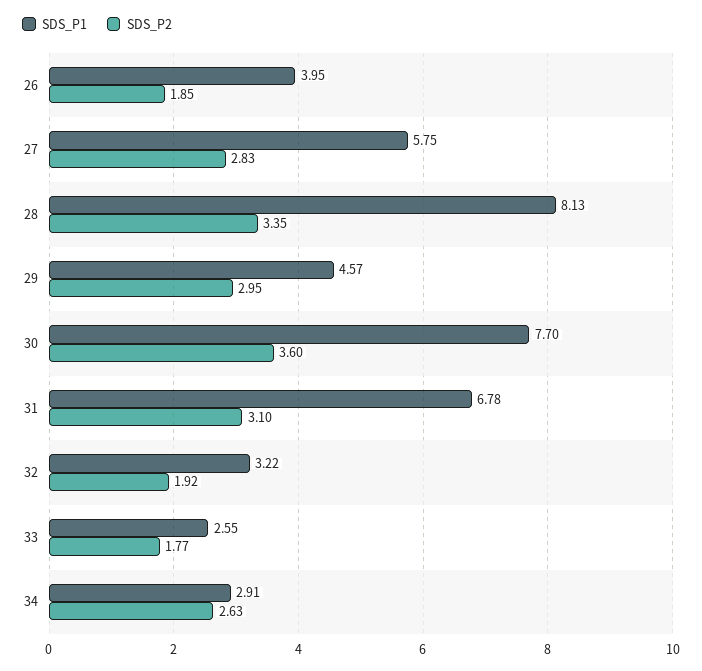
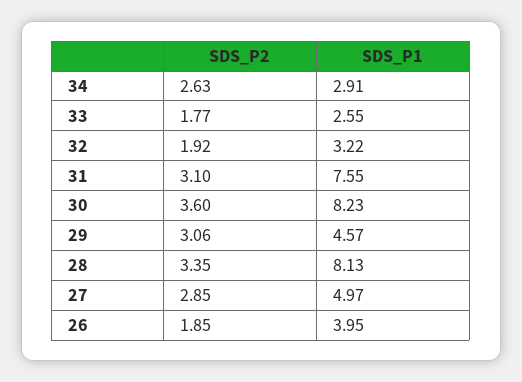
  {
    "SDS_P1": {
      "26": 3.95,
-     "27": 5.75,
+     "27": 4.97,
      "28": 8.13,
      "29": 4.57,
-     "30": 7.7,
+     "30": 8.23,
-     "31": 6.78,
+     "31": 7.55,
      "32": 3.22,
      "33": 2.55,
      "34": 2.91
    },
    "SDS_P2": {
      "26": 1.85,
-     "27": 2.83,
+     "27": 2.85,
      "28": 3.35,
-     "29": 2.95,
+     "29": 3.06,
      "30": 3.6,
      "31": 3.1,
      "32": 1.92,
      "33": 1.77,
      "34": 2.63
    }
  }

